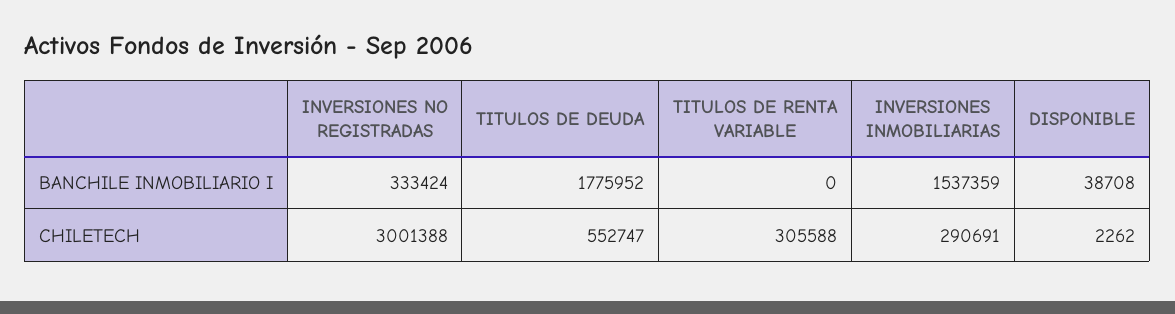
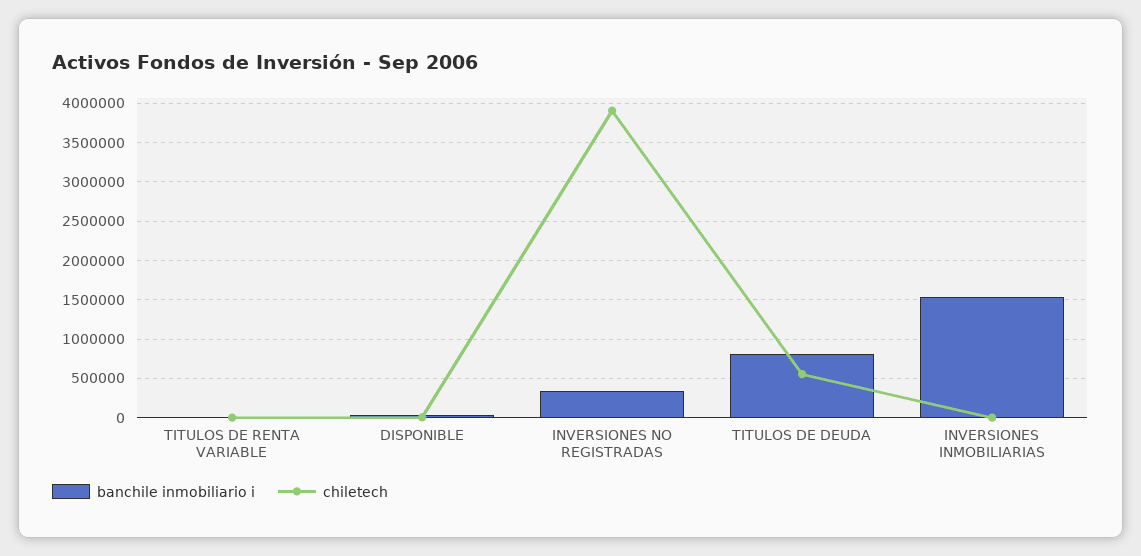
  {
    "BANCHILE INMOBILIARIO I": {
      "INVERSIONES NO REGISTRADAS": 333424,
-     "TITULOS DE DEUDA": 1775952,
+     "TITULOS DE DEUDA": 800000,
      "TITULOS DE RENTA VARIABLE": 0,
      "INVERSIONES INMOBILIARIAS": 1537359,
      "DISPONIBLE": 38708
    },
    "CHILETECH": {
-     "INVERSIONES NO REGISTRADAS": 3001388,
+     "INVERSIONES NO REGISTRADAS": 3900000,
      "TITULOS DE DEUDA": 552747,
-     "TITULOS DE RENTA VARIABLE": 305588,
+     "TITULOS DE RENTA VARIABLE": 0,
-     "INVERSIONES INMOBILIARIAS": 290691,
+     "INVERSIONES INMOBILIARIAS": 0,
      "DISPONIBLE": 2262
    }
  }

